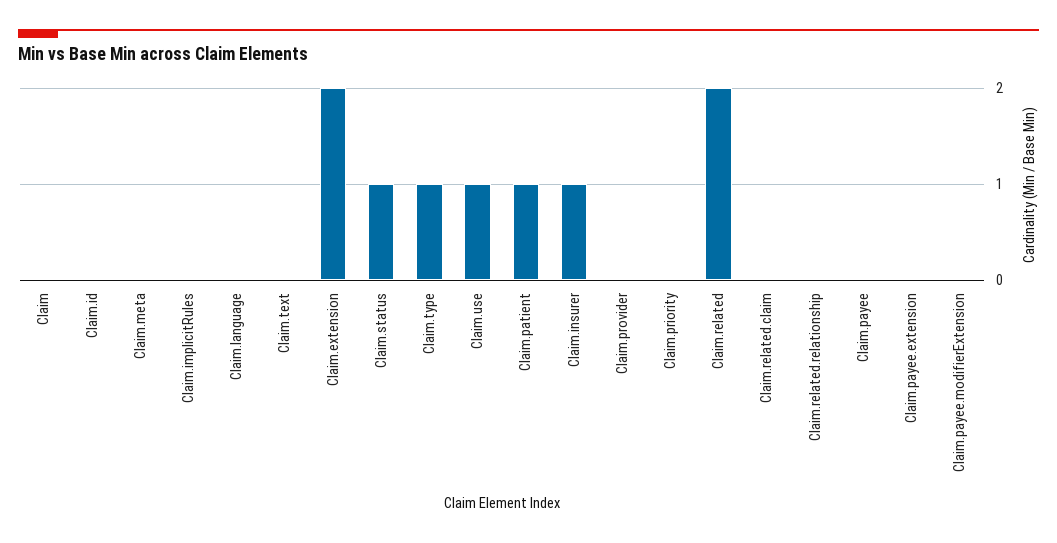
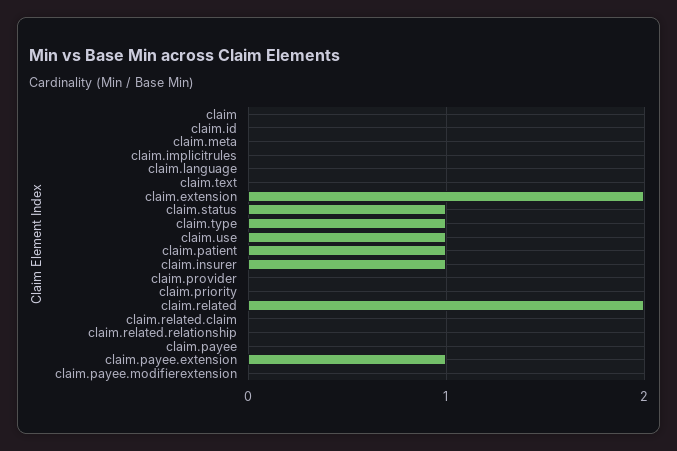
  {
    "Claim": 0,
    "Claim.id": 0,
    "Claim.meta": 0,
    "Claim.implicitRules": 0,
    "Claim.language": 0,
    "Claim.text": 0,
    "Claim.extension": 2,
    "Claim.status": 1,
    "Claim.type": 1,
    "Claim.use": 1,
    "Claim.patient": 1,
    "Claim.insurer": 1,
    "Claim.provider": 0,
    "Claim.priority": 0,
    "Claim.related": 2,
    "Claim.related.claim": 0,
    "Claim.related.relationship": 0,
    "Claim.payee": 0,
-   "Claim.payee.extension": 0,
+   "Claim.payee.extension": 1,
    "Claim.payee.modifierExtension": 0
  }

